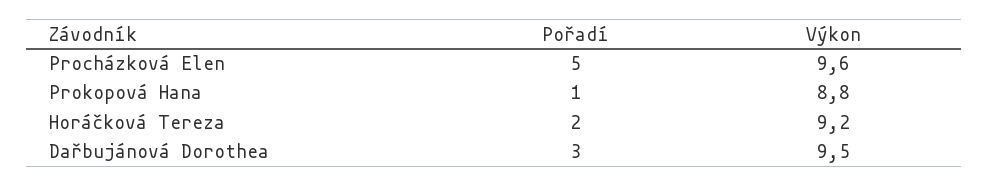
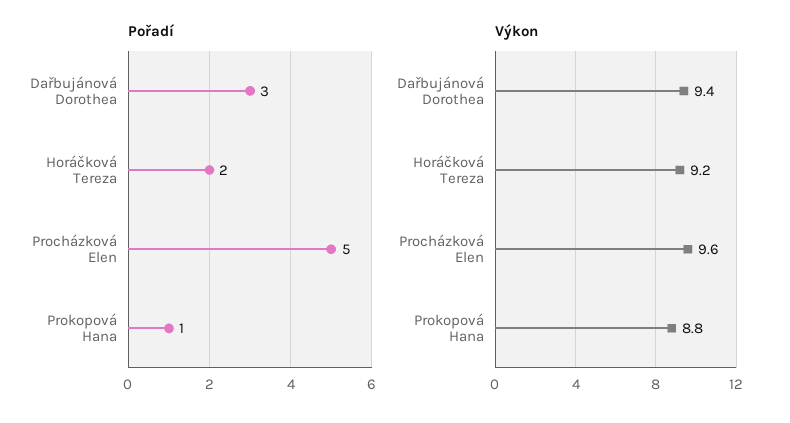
  {
    "Pořadí": {
      "Procházková Elen": 5,
      "Prokopová Hana": 1,
      "Horáčková Tereza": 2,
      "Dařbujánová Dorothea": 3
    },
    "Výkon": {
      "Procházková Elen": 9.6,
      "Prokopová Hana": 8.8,
      "Horáčková Tereza": 9.2,
-     "Dařbujánová Dorothea": 9.5
+     "Dařbujánová Dorothea": 9.4
    }
  }

